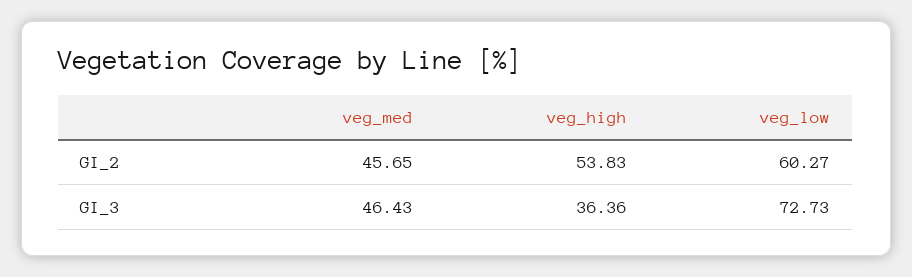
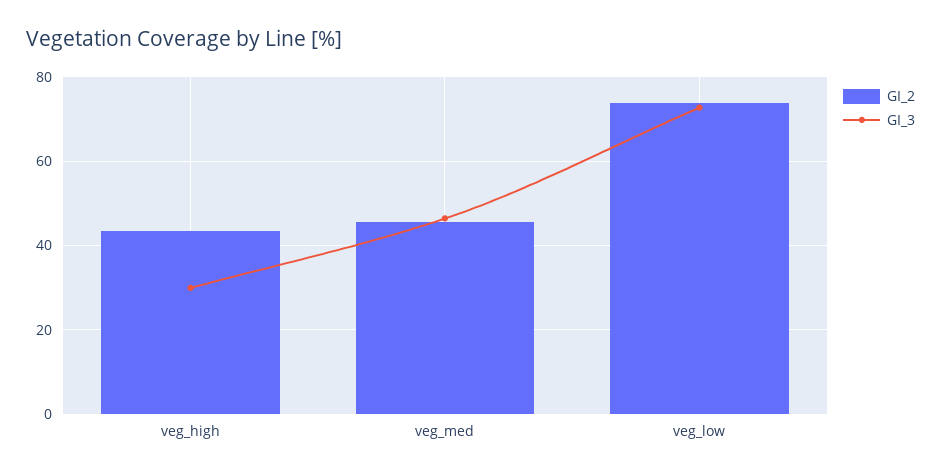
  {
    "GI_2": {
      "veg_med": 45.65,
-     "veg_high": 53.83,
+     "veg_high": 44,
-     "veg_low": 60.27
+     "veg_low": 74
    },
    "GI_3": {
      "veg_med": 46.43,
-     "veg_high": 36.36,
+     "veg_high": 30,
      "veg_low": 72.73
    }
  }

